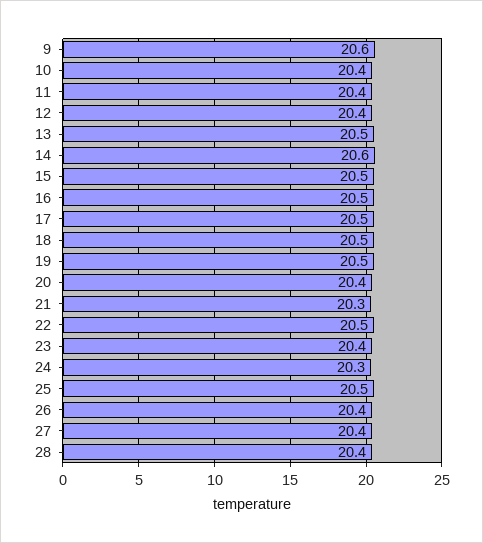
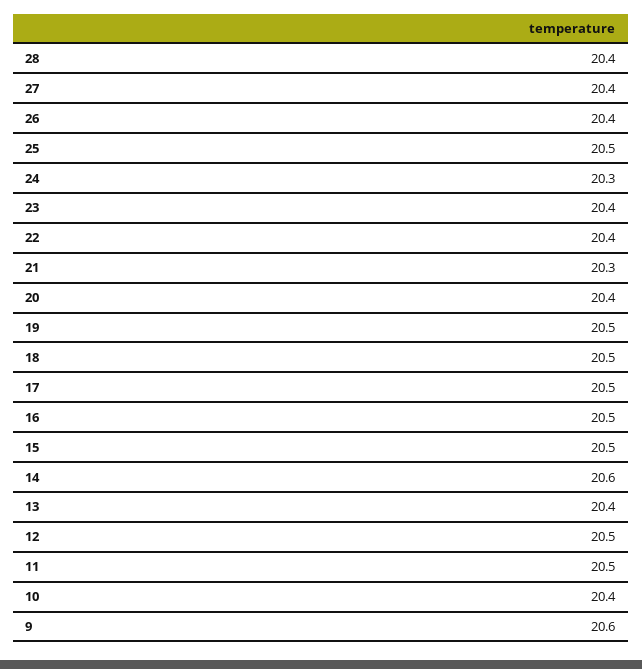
  {
    "9": 20.6,
    "10": 20.4,
-   "11": 20.4,
+   "11": 20.5,
-   "12": 20.4,
+   "12": 20.5,
-   "13": 20.5,
+   "13": 20.4,
    "14": 20.6,
    "15": 20.5,
    "16": 20.5,
    "17": 20.5,
    "18": 20.5,
    "19": 20.5,
    "20": 20.4,
    "21": 20.3,
-   "22": 20.5,
+   "22": 20.4,
    "23": 20.4,
    "24": 20.3,
    "25": 20.5,
    "26": 20.4,
    "27": 20.4,
    "28": 20.4
  }

